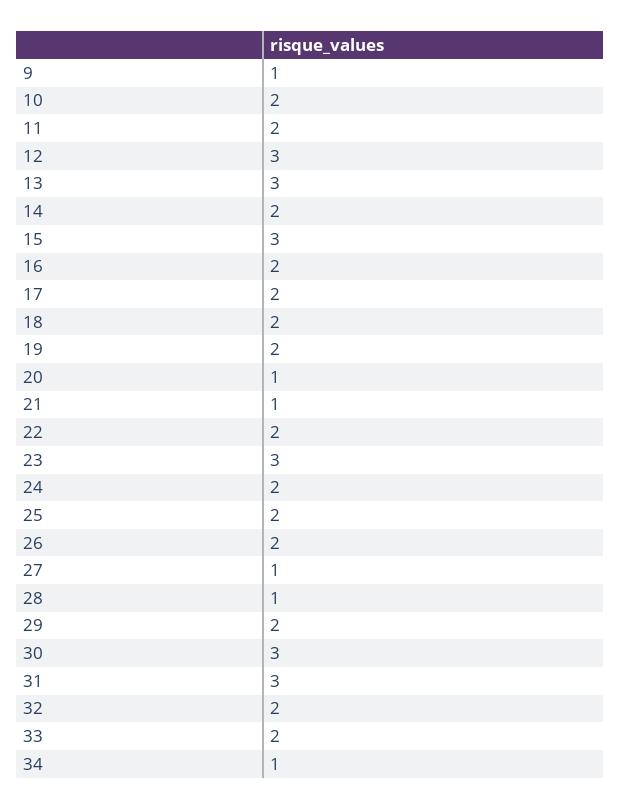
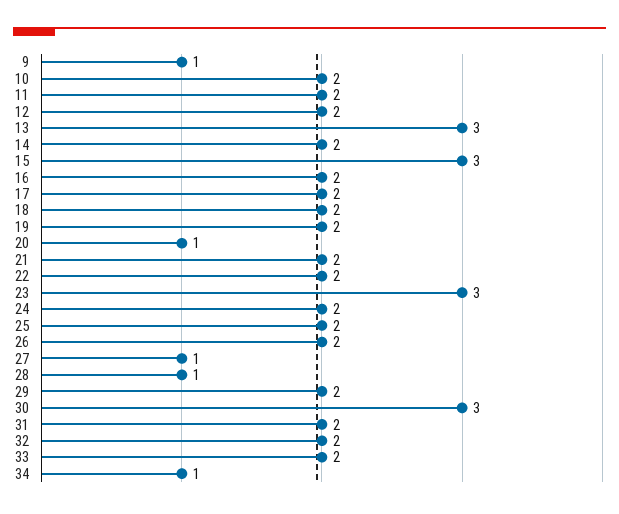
  {
    "9": 1,
    "10": 2,
    "11": 2,
-   "12": 3,
+   "12": 2,
    "13": 3,
    "14": 2,
    "15": 3,
    "16": 2,
    "17": 2,
    "18": 2,
    "19": 2,
    "20": 1,
-   "21": 1,
+   "21": 2,
    "22": 2,
    "23": 3,
    "24": 2,
    "25": 2,
    "26": 2,
    "27": 1,
    "28": 1,
    "29": 2,
    "30": 3,
-   "31": 3,
+   "31": 2,
    "32": 2,
    "33": 2,
    "34": 1
  }

